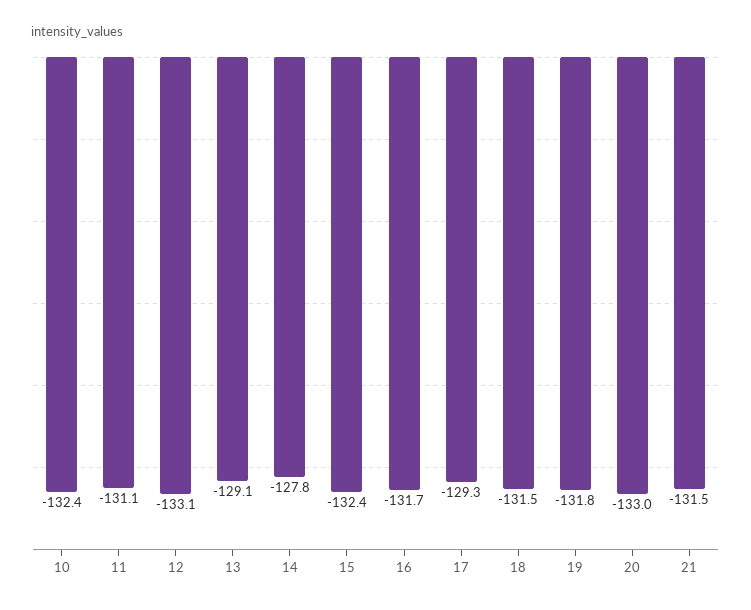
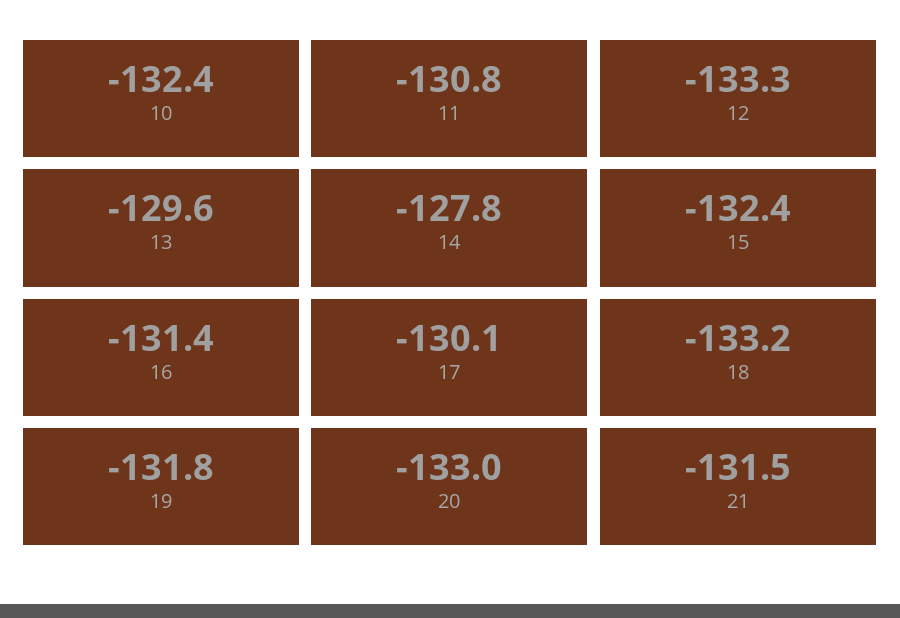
  {
    "10": -132.4,
-   "11": -131.1,
+   "11": -130.8,
-   "12": -133.1,
+   "12": -133.3,
-   "13": -129.1,
+   "13": -129.6,
    "14": -127.8,
    "15": -132.4,
-   "16": -131.7,
+   "16": -131.4,
-   "17": -129.3,
+   "17": -130.1,
-   "18": -131.5,
+   "18": -133.2,
    "19": -131.8,
    "20": -133,
    "21": -131.5
  }

